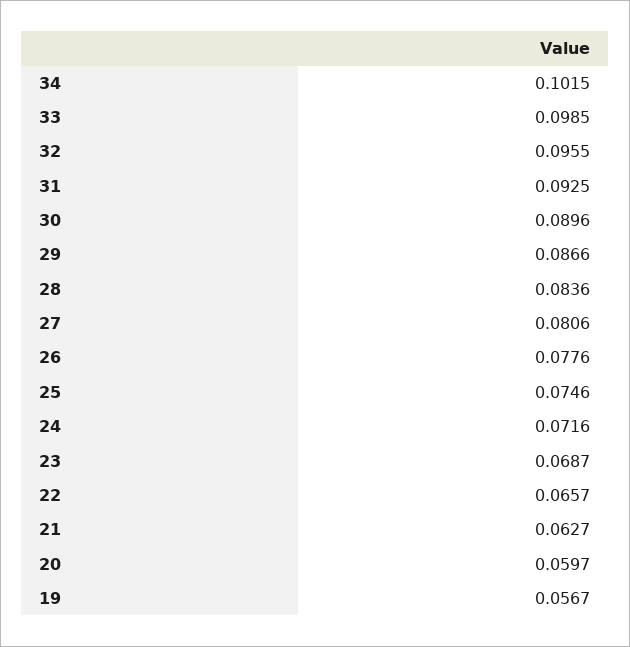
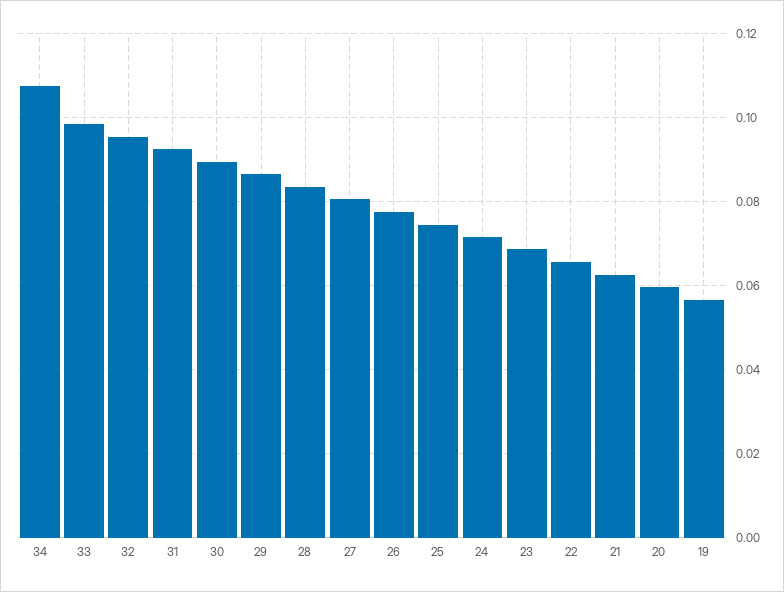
  {
-   "34": 0.1015,
+   "34": 0.108,
    "33": 0.0985,
    "32": 0.0955,
    "31": 0.0925,
    "30": 0.0896,
    "29": 0.0866,
    "28": 0.0836,
    "27": 0.0806,
    "26": 0.0776,
    "25": 0.0746,
    "24": 0.0716,
    "23": 0.0687,
    "22": 0.0657,
    "21": 0.0627,
    "20": 0.0597,
    "19": 0.0567
  }

